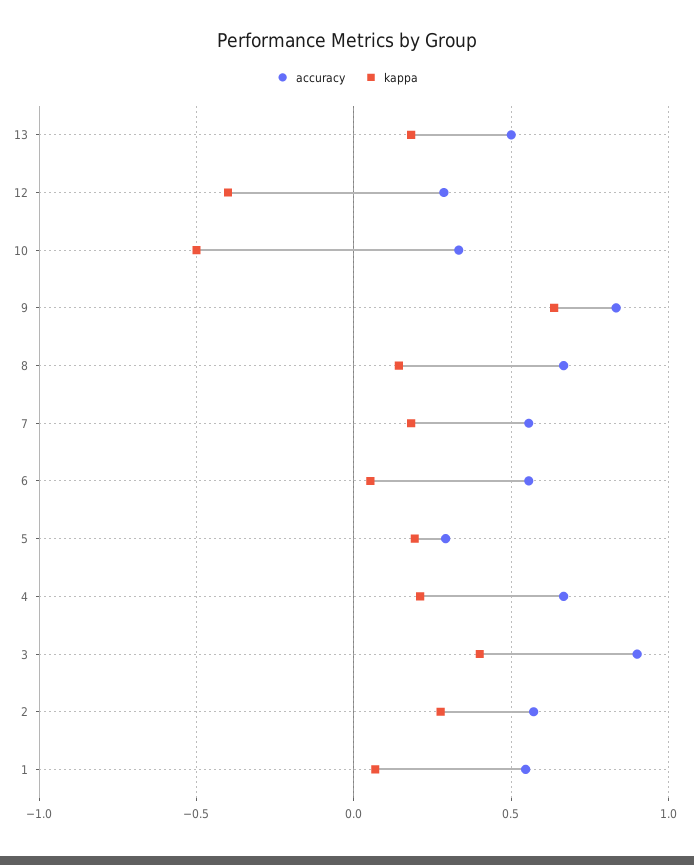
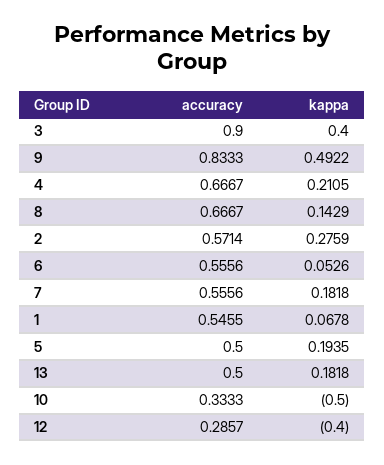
  {
    "accuracy": {
      "13": 0.5,
      "12": 0.2857,
      "10": 0.3333,
      "9": 0.8333,
      "8": 0.6667,
      "7": 0.5556,
      "6": 0.5556,
-     "5": 0.3,
+     "5": 0.5,
      "4": 0.6667,
      "3": 0.9,
      "2": 0.5714,
      "1": 0.5455
    },
    "kappa": {
      "13": 0.1818,
      "12": -0.4,
      "10": -0.5,
-     "9": 0.65,
+     "9": 0.4922,
      "8": 0.1429,
      "7": 0.1818,
      "6": 0.0526,
      "5": 0.1935,
      "4": 0.2105,
      "3": 0.4,
      "2": 0.2759,
      "1": 0.0678
    }
  }

